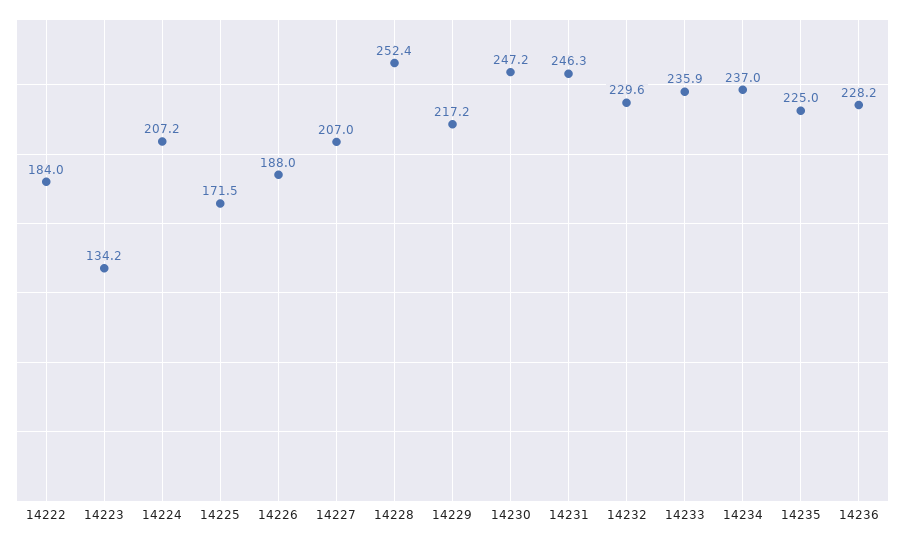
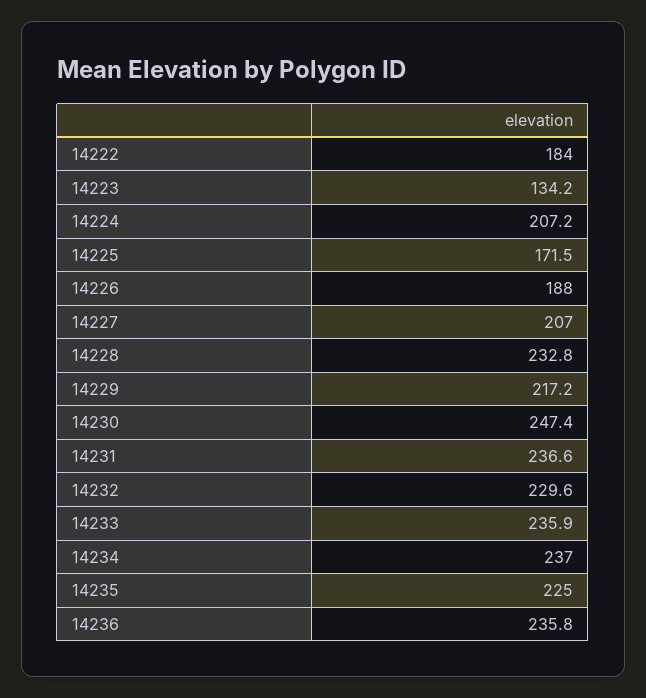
  {
    "14222": 184,
    "14223": 134.2,
    "14224": 207.2,
    "14225": 171.5,
    "14226": 188,
    "14227": 207,
-   "14228": 252.4,
+   "14228": 232.8,
    "14229": 217.2,
-   "14230": 247.2,
+   "14230": 247.4,
-   "14231": 246.3,
+   "14231": 236.6,
    "14232": 229.6,
    "14233": 235.9,
    "14234": 237,
    "14235": 225,
-   "14236": 228.2
+   "14236": 235.8
  }

